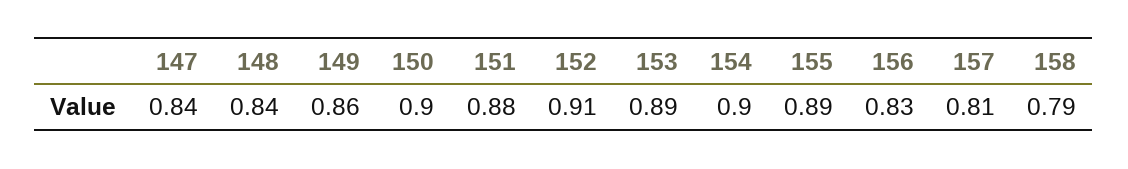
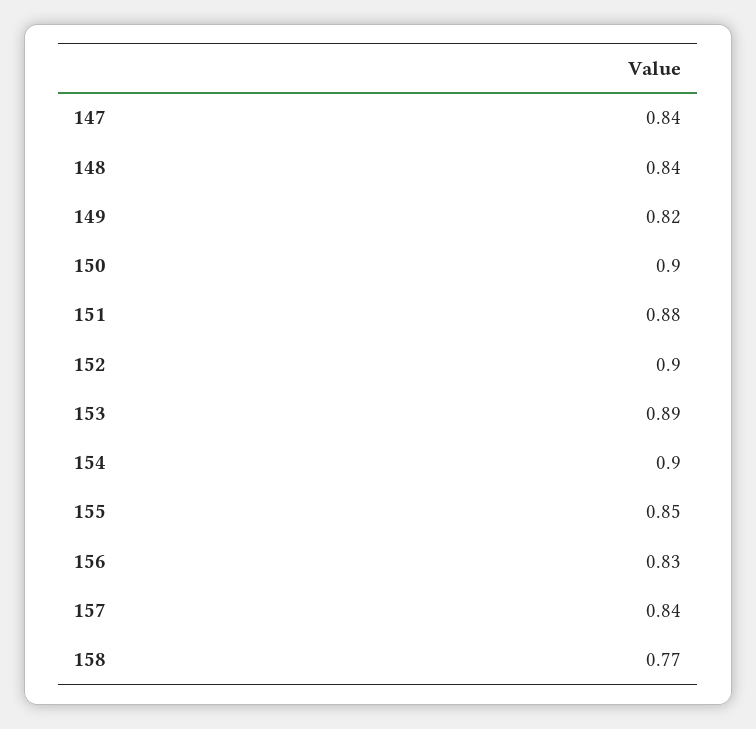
  {
    "147": 0.84,
    "148": 0.84,
-   "149": 0.86,
+   "149": 0.82,
    "150": 0.9,
    "151": 0.88,
-   "152": 0.91,
+   "152": 0.9,
    "153": 0.89,
    "154": 0.9,
-   "155": 0.89,
+   "155": 0.85,
    "156": 0.83,
-   "157": 0.81,
+   "157": 0.84,
-   "158": 0.79
+   "158": 0.77
  }

